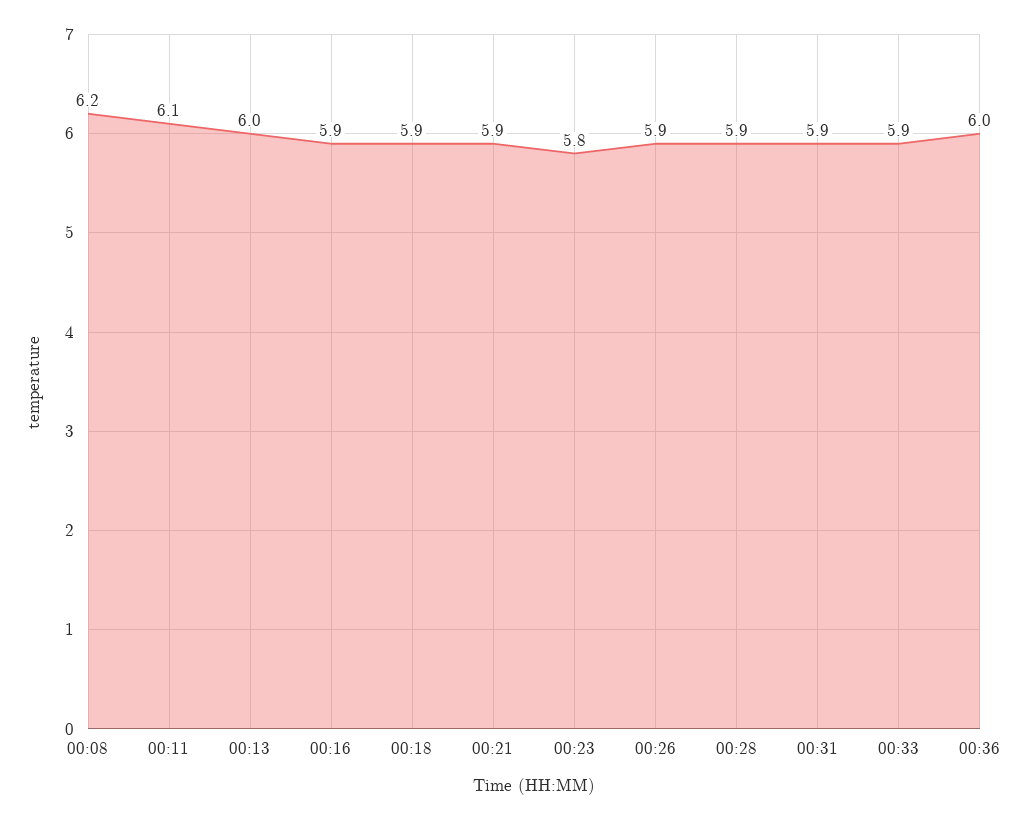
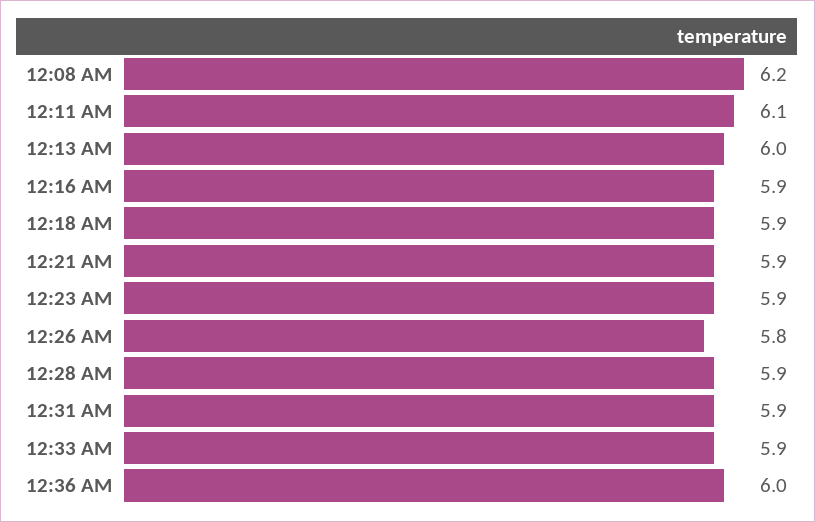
  {
    "00:08": 6.2,
    "00:11": 6.1,
    "00:13": 6,
    "00:16": 5.9,
    "00:18": 5.9,
    "00:21": 5.9,
-   "00:23": 5.8,
+   "00:23": 5.9,
-   "00:26": 5.9,
+   "00:26": 5.8,
    "00:28": 5.9,
    "00:31": 5.9,
    "00:33": 5.9,
    "00:36": 6
  }

